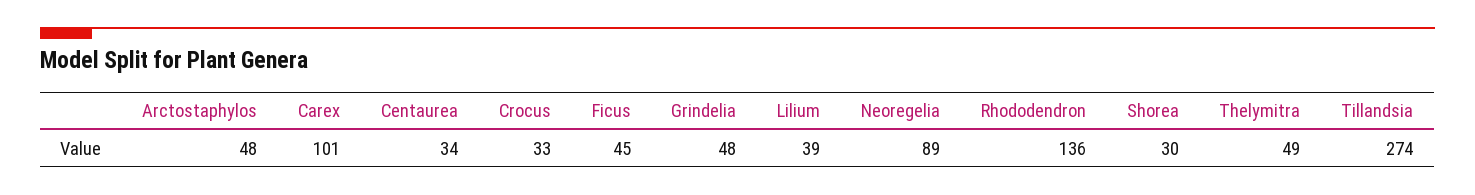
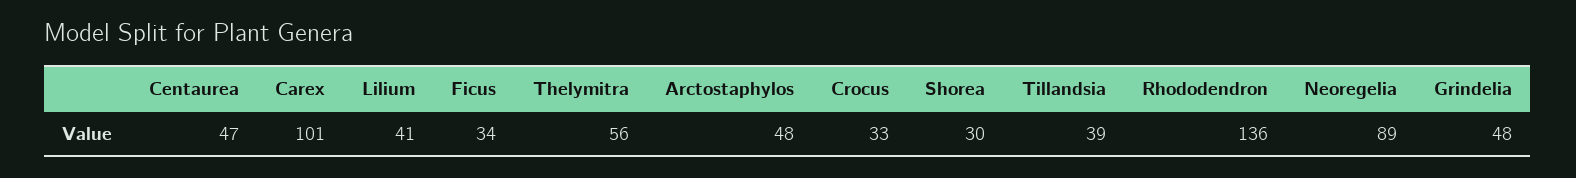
  {
    "Arctostaphylos": 48,
    "Carex": 101,
-   "Centaurea": 34,
+   "Centaurea": 47,
    "Crocus": 33,
-   "Ficus": 45,
+   "Ficus": 34,
    "Grindelia": 48,
-   "Lilium": 39,
+   "Lilium": 41,
    "Neoregelia": 89,
    "Rhododendron": 136,
    "Shorea": 30,
-   "Thelymitra": 49,
+   "Thelymitra": 56,
-   "Tillandsia": 274
+   "Tillandsia": 39
  }

